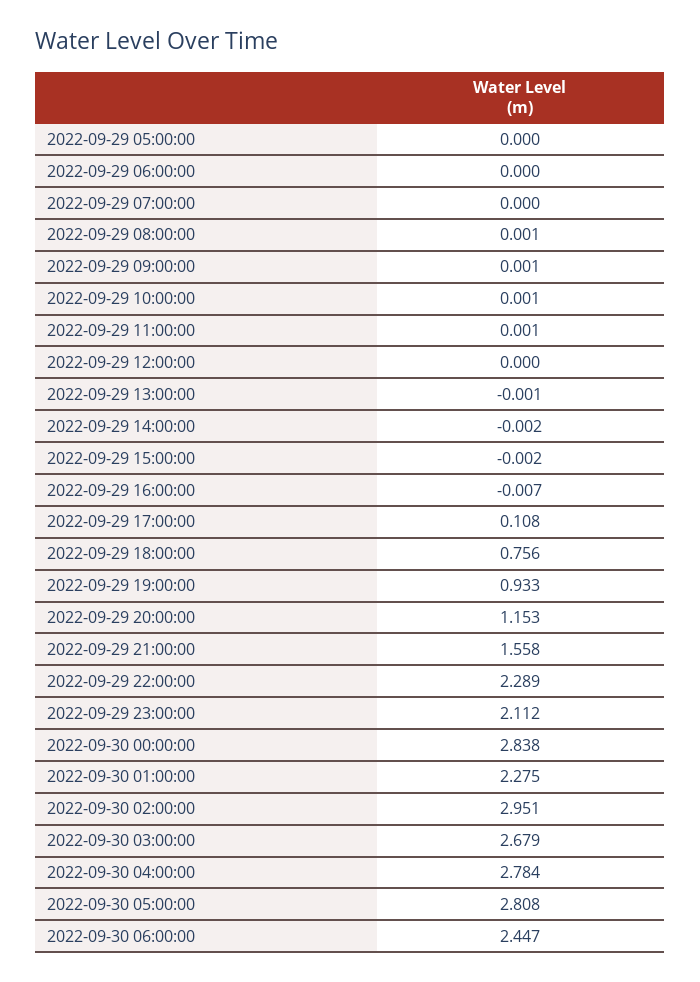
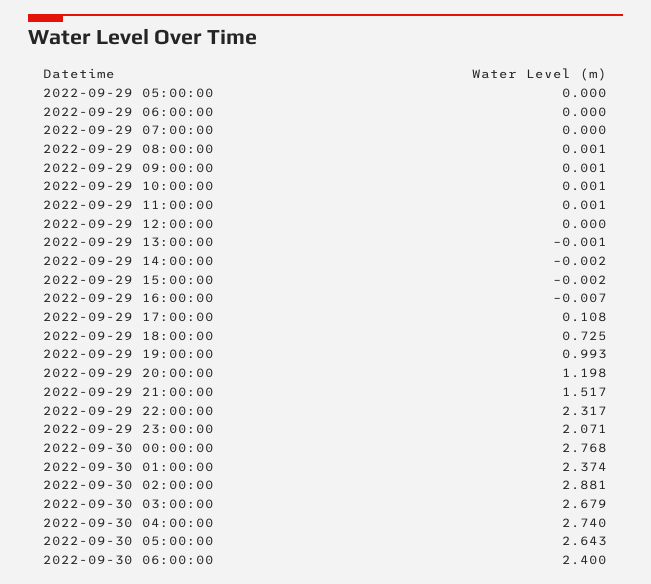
  {
    "2022-09-29 05:00:00": 0,
    "2022-09-29 06:00:00": 0,
    "2022-09-29 07:00:00": 0,
    "2022-09-29 08:00:00": 0.001,
    "2022-09-29 09:00:00": 0.001,
    "2022-09-29 10:00:00": 0.001,
    "2022-09-29 11:00:00": 0.001,
    "2022-09-29 12:00:00": 0,
    "2022-09-29 13:00:00": -0.001,
    "2022-09-29 14:00:00": -0.002,
    "2022-09-29 15:00:00": -0.002,
    "2022-09-29 16:00:00": -0.007,
    "2022-09-29 17:00:00": 0.108,
-   "2022-09-29 18:00:00": 0.756,
+   "2022-09-29 18:00:00": 0.725,
-   "2022-09-29 19:00:00": 0.933,
+   "2022-09-29 19:00:00": 0.993,
-   "2022-09-29 20:00:00": 1.153,
+   "2022-09-29 20:00:00": 1.198,
-   "2022-09-29 21:00:00": 1.558,
+   "2022-09-29 21:00:00": 1.517,
-   "2022-09-29 22:00:00": 2.289,
+   "2022-09-29 22:00:00": 2.317,
-   "2022-09-29 23:00:00": 2.112,
+   "2022-09-29 23:00:00": 2.071,
-   "2022-09-30 00:00:00": 2.838,
+   "2022-09-30 00:00:00": 2.768,
-   "2022-09-30 01:00:00": 2.275,
+   "2022-09-30 01:00:00": 2.374,
-   "2022-09-30 02:00:00": 2.951,
+   "2022-09-30 02:00:00": 2.881,
    "2022-09-30 03:00:00": 2.679,
-   "2022-09-30 04:00:00": 2.784,
+   "2022-09-30 04:00:00": 2.74,
-   "2022-09-30 05:00:00": 2.808,
+   "2022-09-30 05:00:00": 2.643,
-   "2022-09-30 06:00:00": 2.447
+   "2022-09-30 06:00:00": 2.4
  }

